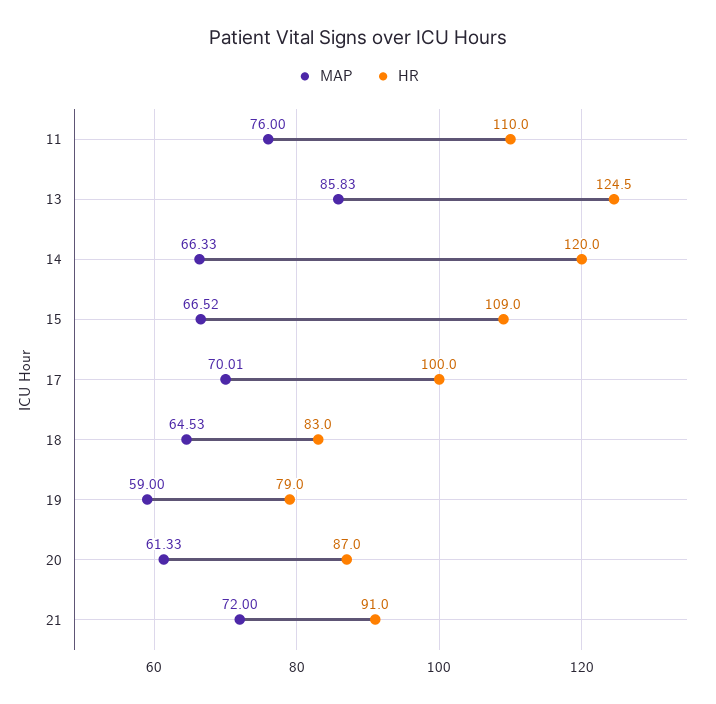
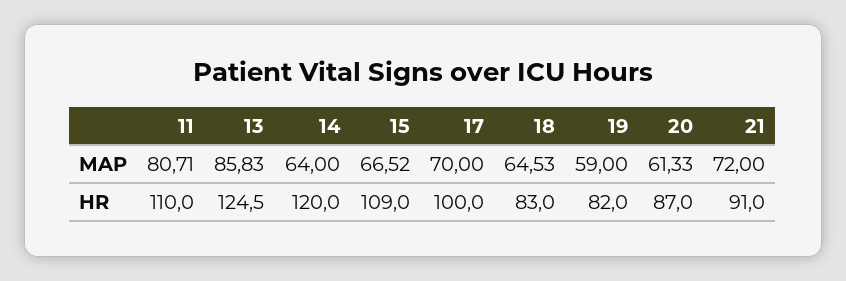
  {
    "MAP": {
-     "11": 76,
+     "11": 80.71,
      "13": 85.83,
-     "14": 66.33,
+     "14": 64,
      "15": 66.52,
-     "17": 70.01,
+     "17": 70,
      "18": 64.53,
      "19": 59,
      "20": 61.33,
      "21": 72
    },
    "HR": {
      "11": 110,
      "13": 124.5,
      "14": 120,
      "15": 109,
      "17": 100,
      "18": 83,
-     "19": 79,
+     "19": 82,
      "20": 87,
      "21": 91
    }
  }

